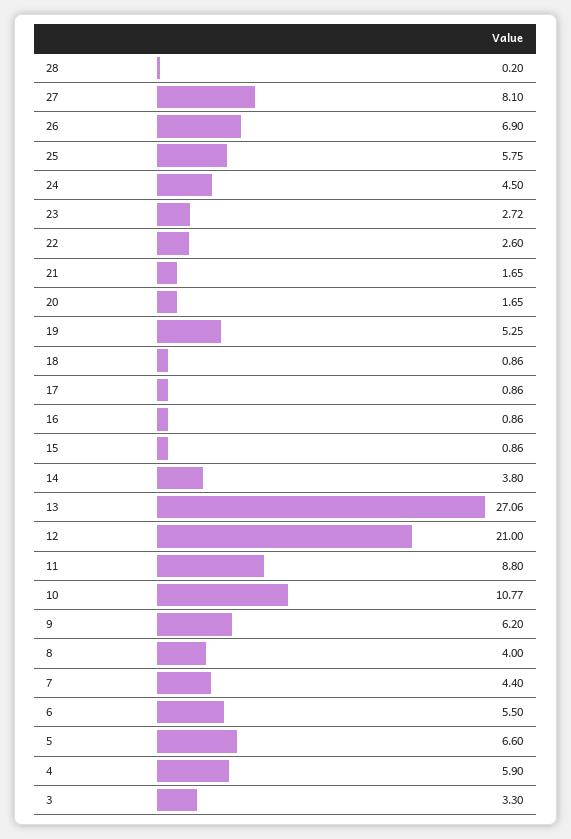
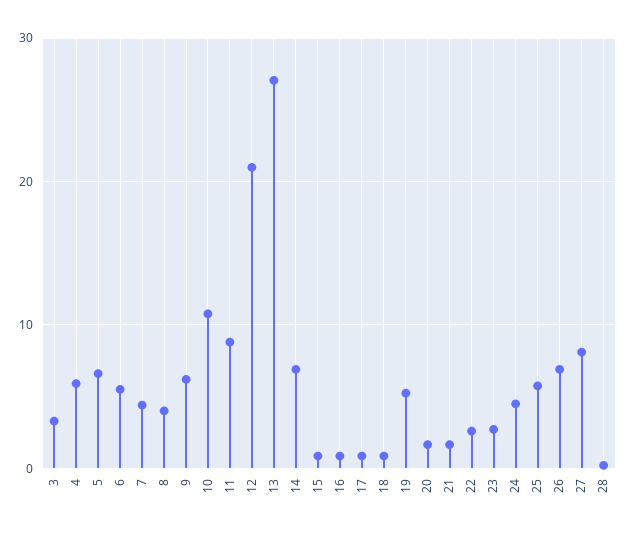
  {
    "28": 0.2,
    "27": 8.1,
    "26": 6.9,
    "25": 5.75,
    "24": 4.5,
    "23": 2.72,
    "22": 2.6,
    "21": 1.65,
    "20": 1.65,
    "19": 5.25,
    "18": 0.86,
    "17": 0.86,
    "16": 0.86,
    "15": 0.86,
-   "14": 3.8,
+   "14": 7,
    "13": 27.06,
    "12": 21,
    "11": 8.8,
    "10": 10.77,
    "9": 6.2,
    "8": 4,
    "7": 4.4,
    "6": 5.5,
    "5": 6.6,
    "4": 5.9,
    "3": 3.3
  }

